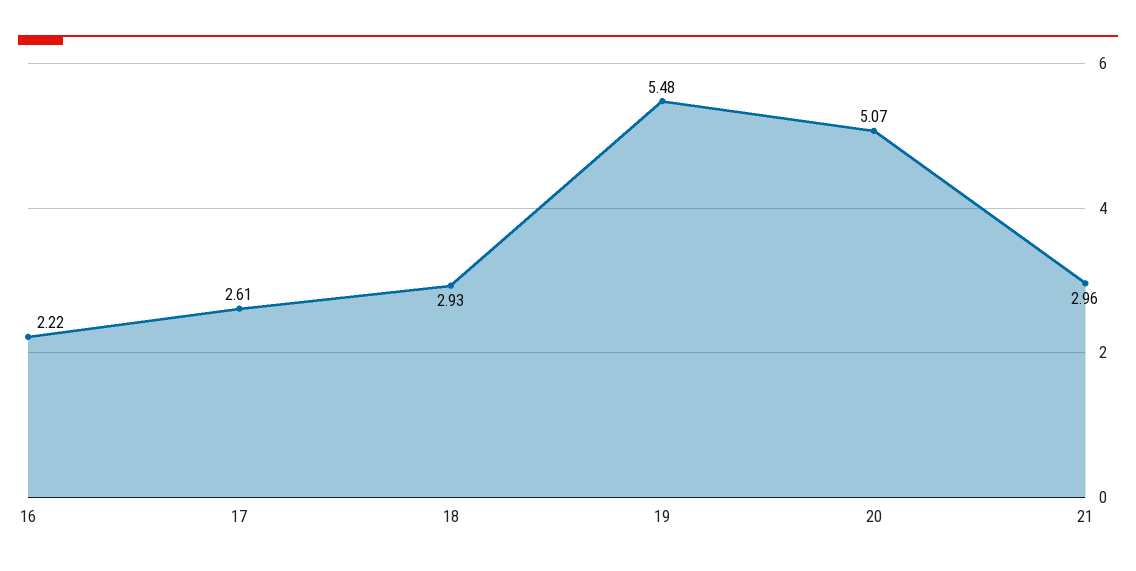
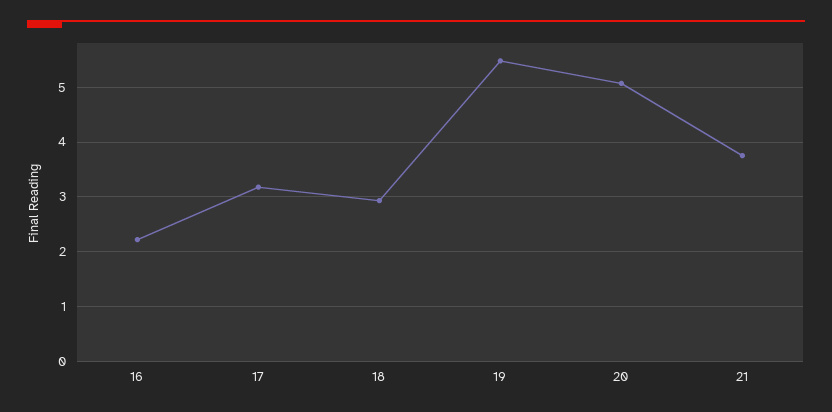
  {
    "16": 2.22,
-   "17": 2.61,
+   "17": 3.2,
    "18": 2.93,
    "19": 5.48,
    "20": 5.07,
-   "21": 2.96
+   "21": 3.8
  }

